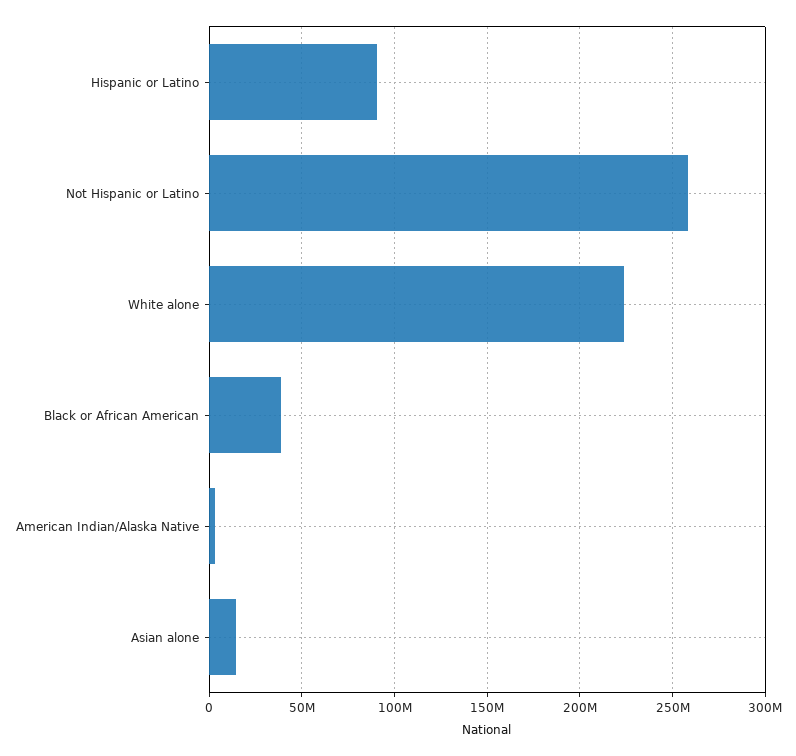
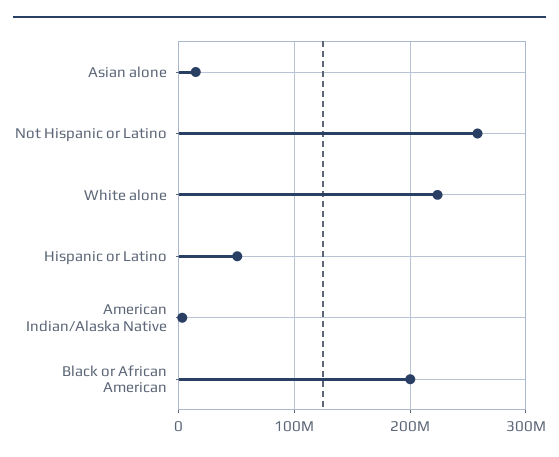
  {
-   "Hispanic or Latino": 90000000,
+   "Hispanic or Latino": 50000000,
    "Not Hispanic or Latino": 260000000,
    "White alone": 225000000,
-   "Black or African American": 40000000,
+   "Black or African American": 200000000,
    "American Indian/Alaska Native": 5000000,
    "Asian alone": 15000000
  }

